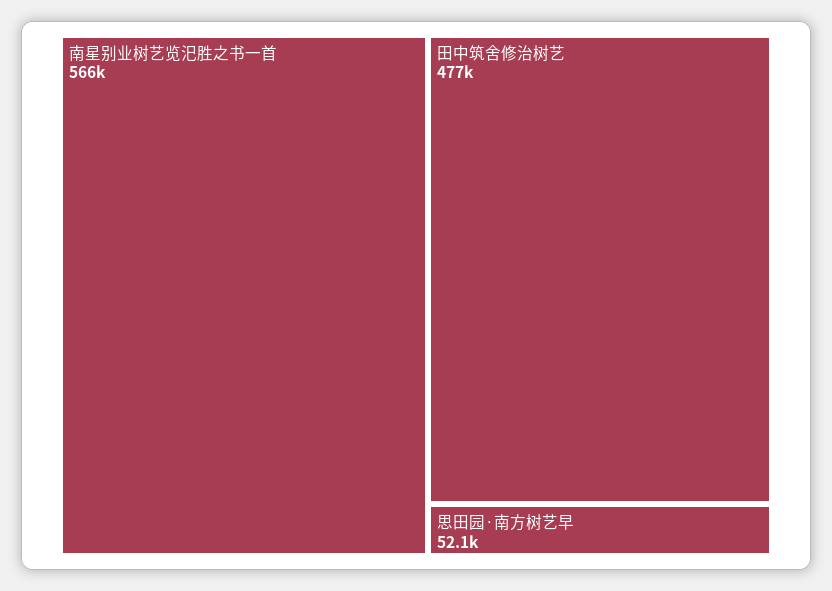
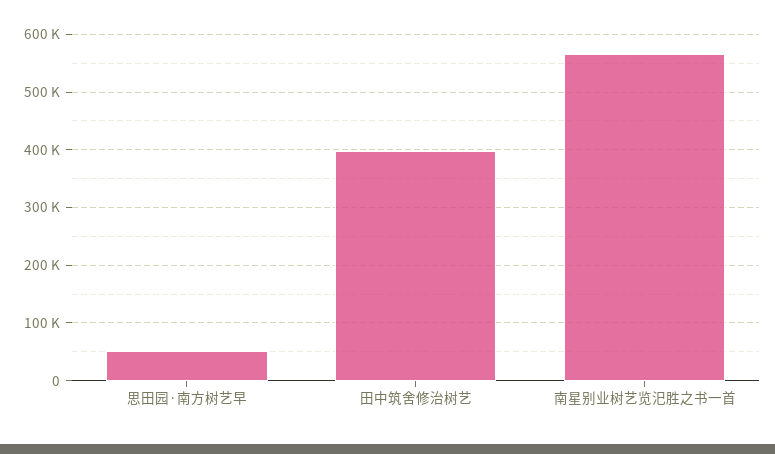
  {
    "南星别业树艺览汜胜之书一首": 566000,
-   "田中筑舍修治树艺": 477000,
+   "田中筑舍修治树艺": 400000,
    "思田园·南方树艺早": 52100
  }

